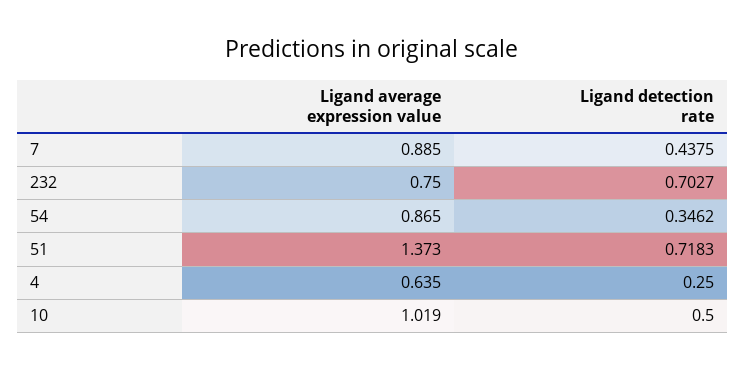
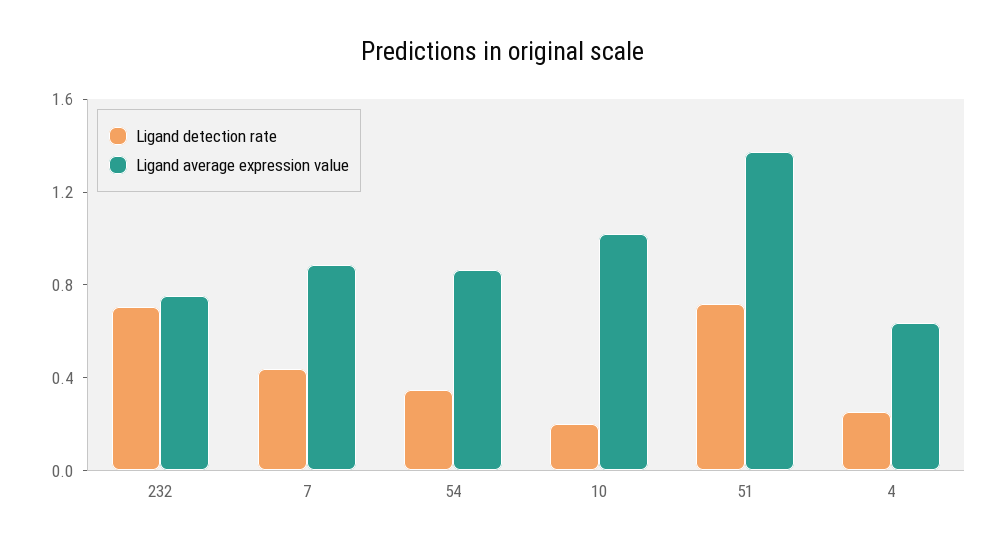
  {
    "Ligand average expression value": {
      "7": 0.885,
      "232": 0.75,
      "54": 0.865,
      "51": 1.373,
      "4": 0.635,
      "10": 1.019
    },
    "Ligand detection rate": {
      "7": 0.4375,
      "232": 0.7027,
      "54": 0.3462,
      "51": 0.7183,
      "4": 0.25,
-     "10": 0.5
+     "10": 0.2
    }
  }

